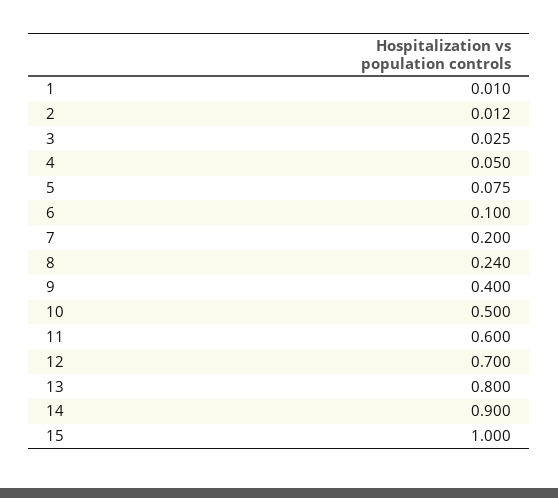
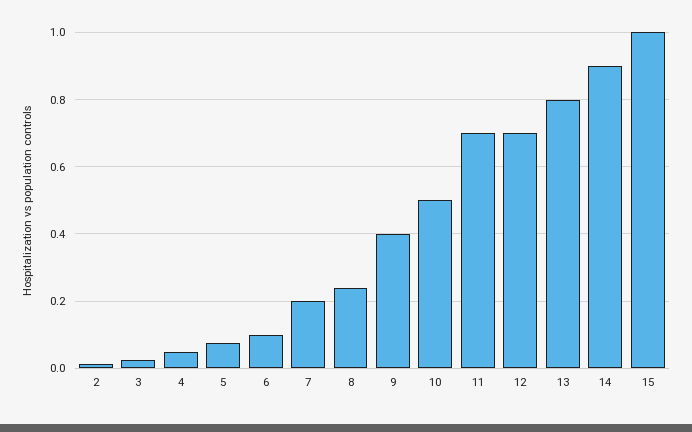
  {
-   "1": 0.01,
    "2": 0.012,
    "3": 0.025,
    "4": 0.05,
    "5": 0.075,
    "6": 0.1,
    "7": 0.2,
    "8": 0.24,
    "9": 0.4,
    "10": 0.5,
-   "11": 0.6,
+   "11": 0.7,
    "12": 0.7,
    "13": 0.8,
    "14": 0.9,
    "15": 1
  }

